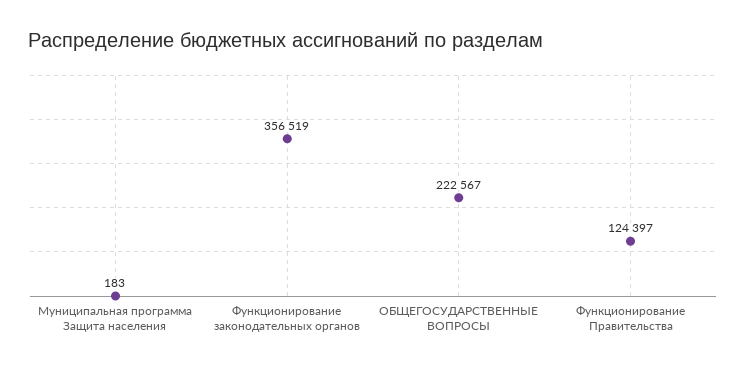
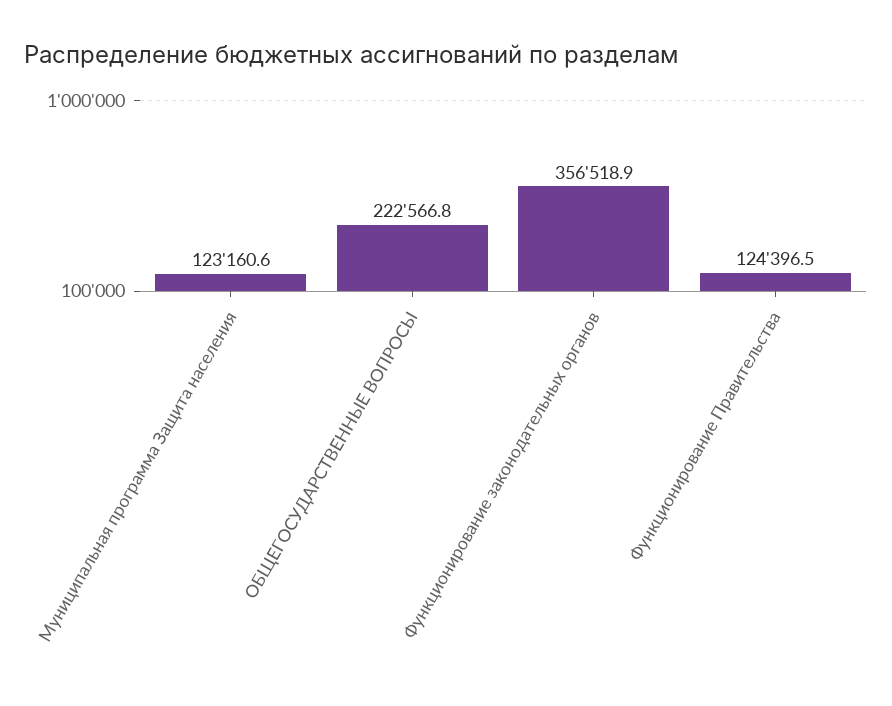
  {
-   "Муниципальная программа Защита населения": 183,
+   "Муниципальная программа Защита населения": 123160.6,
    "Функционирование законодательных органов": 356518.9,
    "ОБЩЕГОСУДАРСТВЕННЫЕ ВОПРОСЫ": 222566.8,
    "Функционирование Правительства": 124396.5
  }

